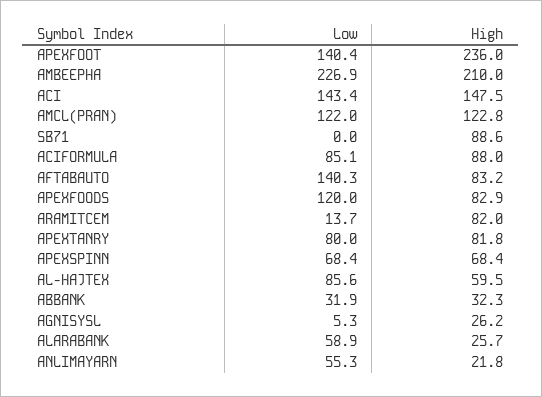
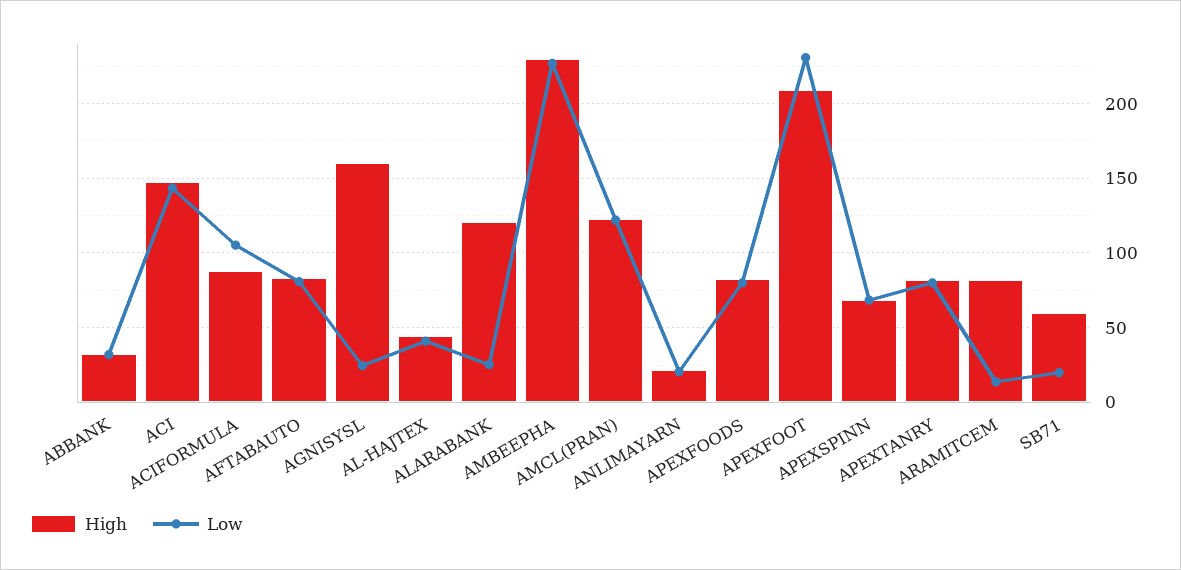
  {
    "Low": {
-     "APEXFOOT": 140.4,
+     "APEXFOOT": 230,
      "AMBEEPHA": 226.9,
      "ACI": 143.4,
      "AMCL(PRAN)": 122,
-     "SB71": 0,
+     "SB71": 20,
-     "ACIFORMULA": 85.1,
+     "ACIFORMULA": 105,
-     "AFTABAUTO": 140.3,
+     "AFTABAUTO": 80,
-     "APEXFOODS": 120,
+     "APEXFOODS": 80,
      "ARAMITCEM": 13.7,
      "APEXTANRY": 80,
      "APEXSPINN": 68.4,
-     "AL-HAJTEX": 85.6,
+     "AL-HAJTEX": 40,
      "ABBANK": 31.9,
-     "AGNISYSL": 5.3,
+     "AGNISYSL": 25,
-     "ALARABANK": 58.9,
+     "ALARABANK": 25,
-     "ANLIMAYARN": 55.3
+     "ANLIMAYARN": 20
    },
    "High": {
-     "APEXFOOT": 236,
+     "APEXFOOT": 210,
-     "AMBEEPHA": 210,
+     "AMBEEPHA": 230,
      "ACI": 147.5,
      "AMCL(PRAN)": 122.8,
-     "SB71": 88.6,
+     "SB71": 60,
      "ACIFORMULA": 88,
      "AFTABAUTO": 83.2,
      "APEXFOODS": 82.9,
      "ARAMITCEM": 82,
      "APEXTANRY": 81.8,
      "APEXSPINN": 68.4,
-     "AL-HAJTEX": 59.5,
+     "AL-HAJTEX": 45,
      "ABBANK": 32.3,
-     "AGNISYSL": 26.2,
+     "AGNISYSL": 160,
-     "ALARABANK": 25.7,
+     "ALARABANK": 120,
      "ANLIMAYARN": 21.8
    }
  }

